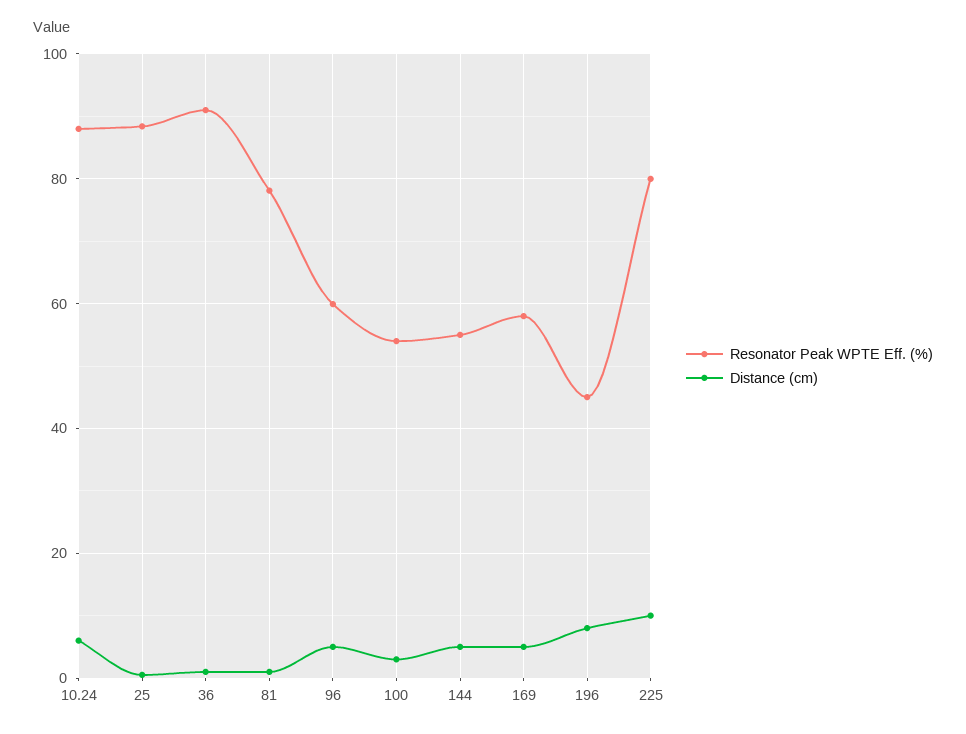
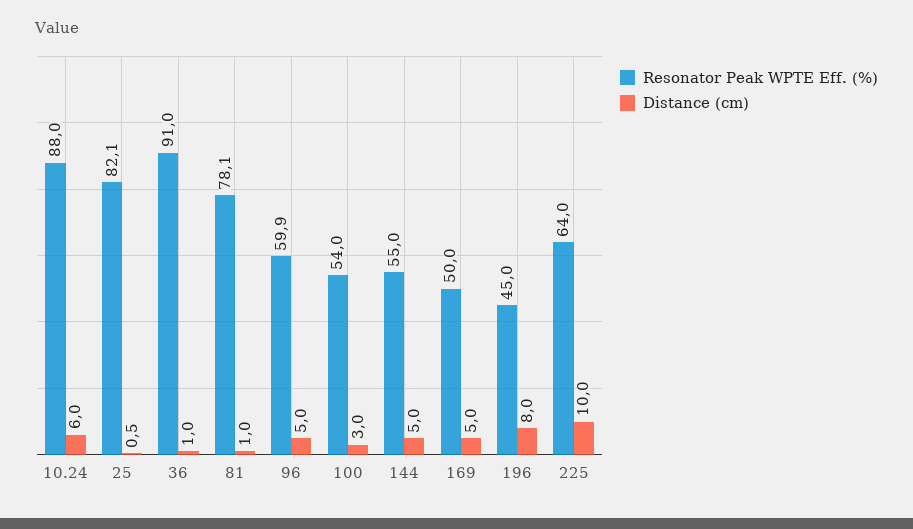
  {
    "Resonator Peak WPTE Eff. (%)": {
      "10.24": 88,
-     "25": 88,
+     "25": 82.1,
      "36": 91,
      "81": 78.1,
      "96": 59.9,
      "100": 54,
      "144": 55,
-     "169": 58,
+     "169": 50,
      "196": 45,
-     "225": 80
+     "225": 64
    },
    "Distance (cm)": {
      "10.24": 6,
      "25": 0.5,
      "36": 1,
      "81": 1,
      "96": 5,
      "100": 3,
      "144": 5,
      "169": 5,
      "196": 8,
      "225": 10
    }
  }

